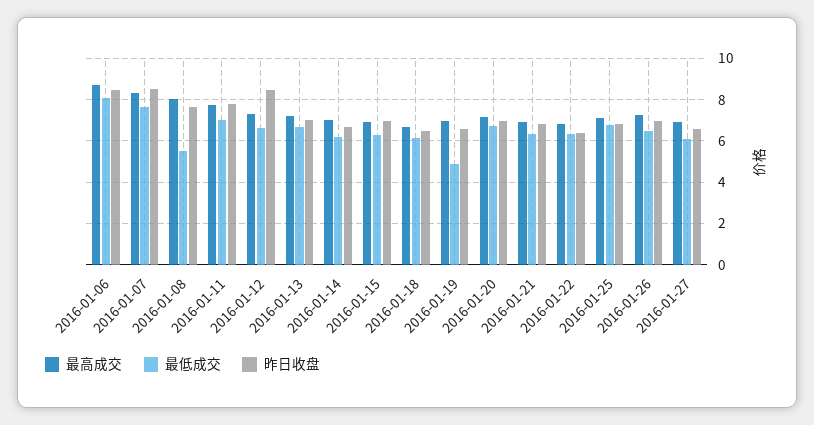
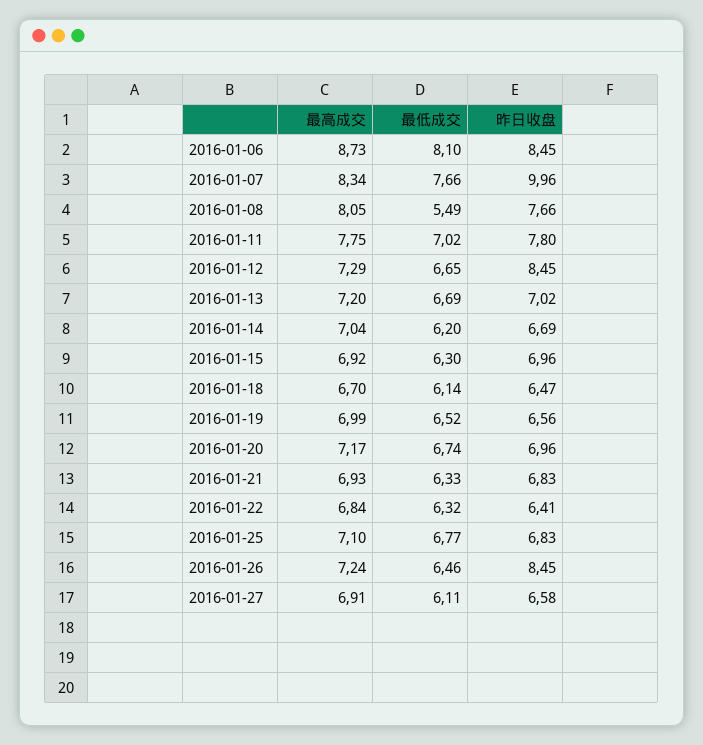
  {
    "最高成交": {
      "2016-01-06": 8.73,
      "2016-01-07": 8.34,
      "2016-01-08": 8.05,
      "2016-01-11": 7.75,
      "2016-01-12": 7.29,
      "2016-01-13": 7.2,
      "2016-01-14": 7.04,
      "2016-01-15": 6.92,
      "2016-01-18": 6.7,
      "2016-01-19": 6.99,
      "2016-01-20": 7.17,
      "2016-01-21": 6.93,
      "2016-01-22": 6.84,
      "2016-01-25": 7.1,
      "2016-01-26": 7.24,
      "2016-01-27": 6.91
    },
    "最低成交": {
      "2016-01-06": 8.1,
      "2016-01-07": 7.66,
      "2016-01-08": 5.49,
      "2016-01-11": 7.02,
      "2016-01-12": 6.65,
      "2016-01-13": 6.69,
      "2016-01-14": 6.2,
      "2016-01-15": 6.3,
      "2016-01-18": 6.14,
-     "2016-01-19": 5,
+     "2016-01-19": 6.52,
      "2016-01-20": 6.74,
      "2016-01-21": 6.33,
      "2016-01-22": 6.32,
      "2016-01-25": 6.77,
      "2016-01-26": 6.46,
      "2016-01-27": 6.11
    },
    "昨日收盘": {
      "2016-01-06": 8.45,
-     "2016-01-07": 8.5,
+     "2016-01-07": 9.96,
      "2016-01-08": 7.66,
      "2016-01-11": 7.8,
      "2016-01-12": 8.45,
      "2016-01-13": 7.02,
      "2016-01-14": 6.69,
      "2016-01-15": 6.96,
      "2016-01-18": 6.47,
      "2016-01-19": 6.56,
      "2016-01-20": 6.96,
      "2016-01-21": 6.83,
      "2016-01-22": 6.41,
      "2016-01-25": 6.83,
-     "2016-01-26": 7,
+     "2016-01-26": 8.45,
      "2016-01-27": 6.58
    }
  }

